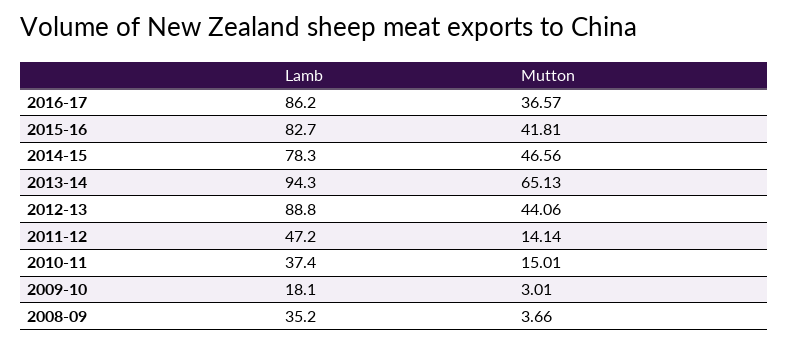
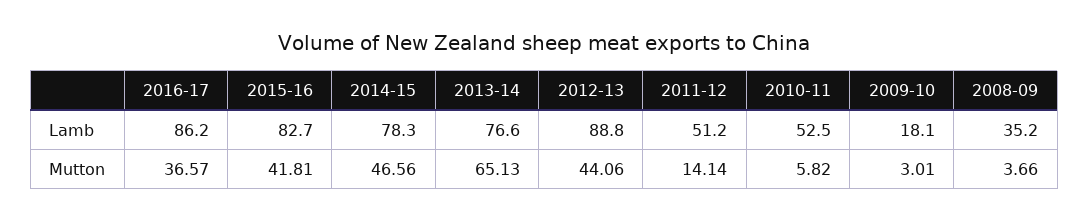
  {
    "Lamb": {
      "2016-17": 86.2,
      "2015-16": 82.7,
      "2014-15": 78.3,
-     "2013-14": 94.3,
+     "2013-14": 76.6,
      "2012-13": 88.8,
-     "2011-12": 47.2,
+     "2011-12": 51.2,
-     "2010-11": 37.4,
+     "2010-11": 52.5,
      "2009-10": 18.1,
      "2008-09": 35.2
    },
    "Mutton": {
      "2016-17": 36.57,
      "2015-16": 41.81,
      "2014-15": 46.56,
      "2013-14": 65.13,
      "2012-13": 44.06,
      "2011-12": 14.14,
-     "2010-11": 15.01,
+     "2010-11": 5.82,
      "2009-10": 3.01,
      "2008-09": 3.66
    }
  }

